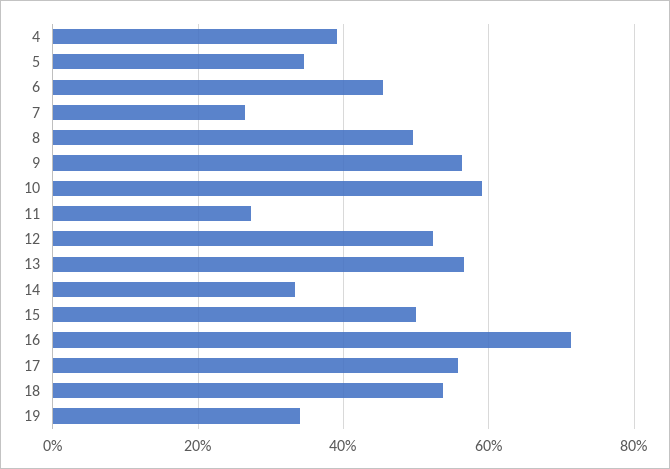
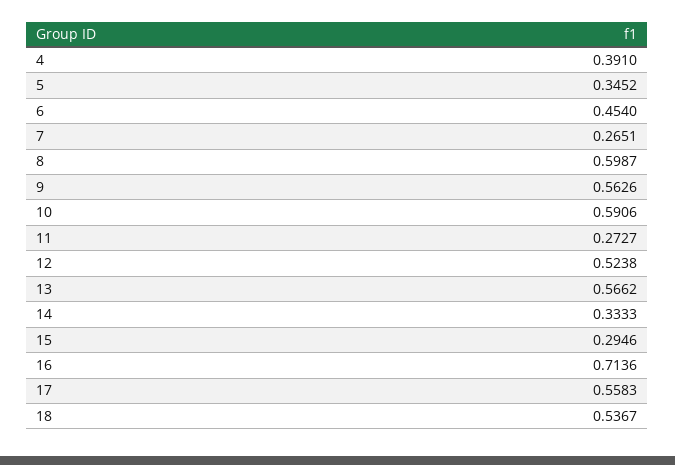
  {
    "4": 0.391,
    "5": 0.3452,
    "6": 0.454,
    "7": 0.2651,
-   "8": 0.5,
+   "8": 0.5987,
    "9": 0.5626,
    "10": 0.5906,
    "11": 0.2727,
    "12": 0.5238,
    "13": 0.5662,
    "14": 0.3333,
-   "15": 0.5,
+   "15": 0.2946,
    "16": 0.7136,
    "17": 0.5583,
-   "18": 0.5367,
+   "18": 0.5367
-   "19": 0.34
  }

